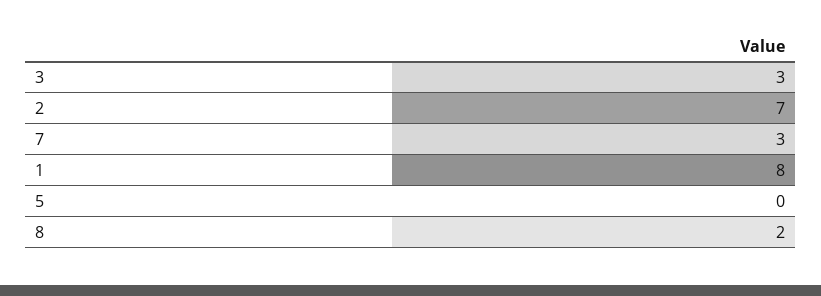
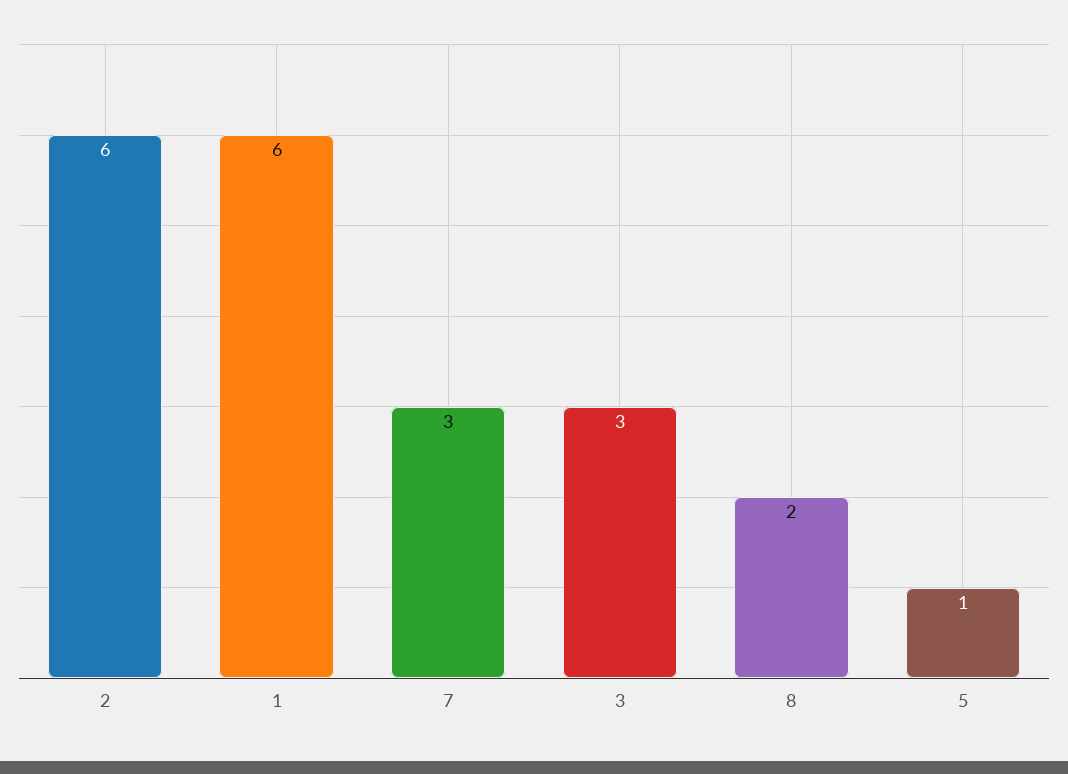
  {
    "3": 3,
-   "2": 7,
+   "2": 6,
    "7": 3,
-   "1": 8,
+   "1": 6,
-   "5": 0,
+   "5": 1,
    "8": 2
  }

